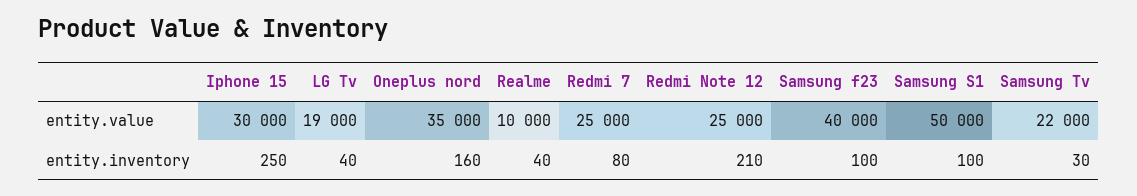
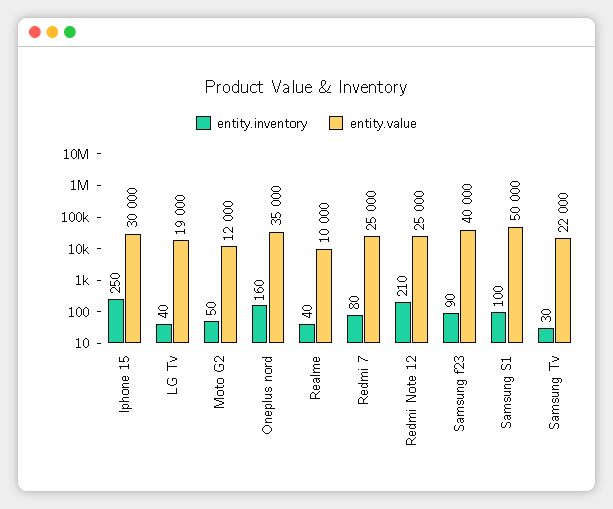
  {
    "entity.value": {
      "Iphone 15": 30000,
      "LG Tv": 19000,
      "Oneplus nord": 35000,
      "Realme": 10000,
      "Redmi 7": 25000,
      "Redmi Note 12": 25000,
      "Samsung f23": 40000,
      "Samsung S1": 50000,
-     "Samsung Tv": 22000
+     "Samsung Tv": 22000,
+     "Moto G2": 12000
    },
    "entity.inventory": {
      "Iphone 15": 250,
      "LG Tv": 40,
      "Oneplus nord": 160,
      "Realme": 40,
      "Redmi 7": 80,
      "Redmi Note 12": 210,
-     "Samsung f23": 100,
+     "Samsung f23": 90,
      "Samsung S1": 100,
-     "Samsung Tv": 30
+     "Samsung Tv": 30,
+     "Moto G2": 50
    }
  }

